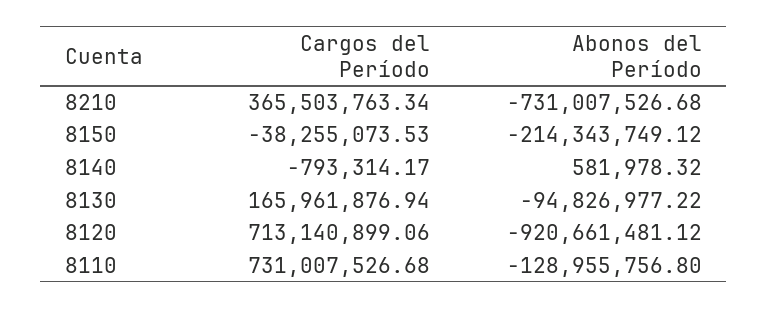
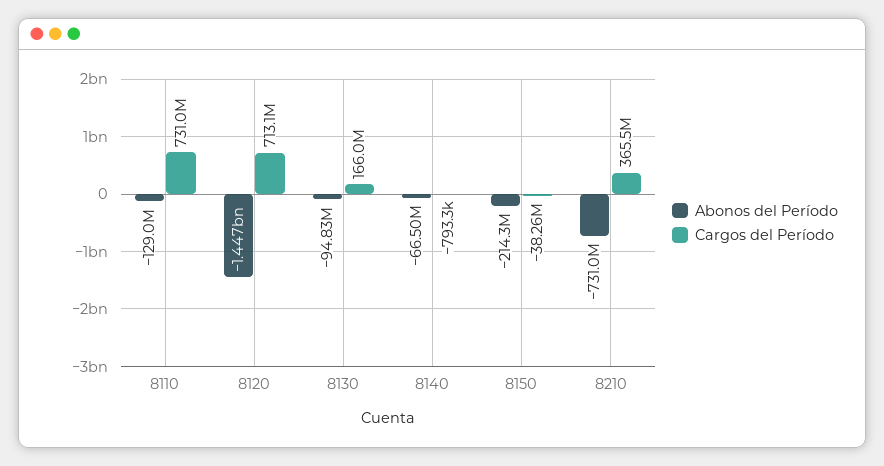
  {
    "Cargos del Período": {
      "8210": 365503763.34,
      "8150": -38255073.53,
      "8140": -793314.17,
      "8130": 165961876.94,
      "8120": 713140899.06,
      "8110": 731007526.68
    },
    "Abonos del Período": {
      "8210": -731007526.68,
      "8150": -214343749.12,
-     "8140": 581978.32,
+     "8140": -66500000,
      "8130": -94826977.22,
-     "8120": -920661481.12,
+     "8120": -1447000000,
      "8110": -128955756.8
    }
  }

